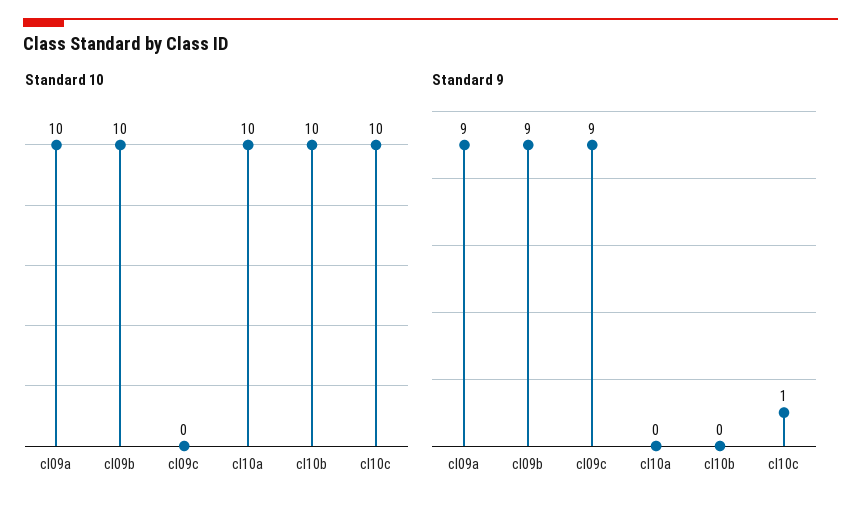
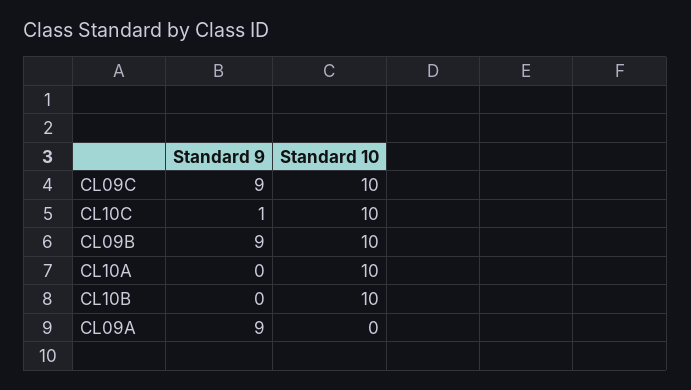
  {
    "Standard 10": {
-     "cl09a": 10,
+     "cl09a": 0,
      "cl09b": 10,
-     "cl09c": 0,
+     "cl09c": 10,
      "cl10a": 10,
      "cl10b": 10,
      "cl10c": 10
    },
    "Standard 9": {
      "cl09a": 9,
      "cl09b": 9,
      "cl09c": 9,
      "cl10a": 0,
      "cl10b": 0,
      "cl10c": 1
    }
  }

